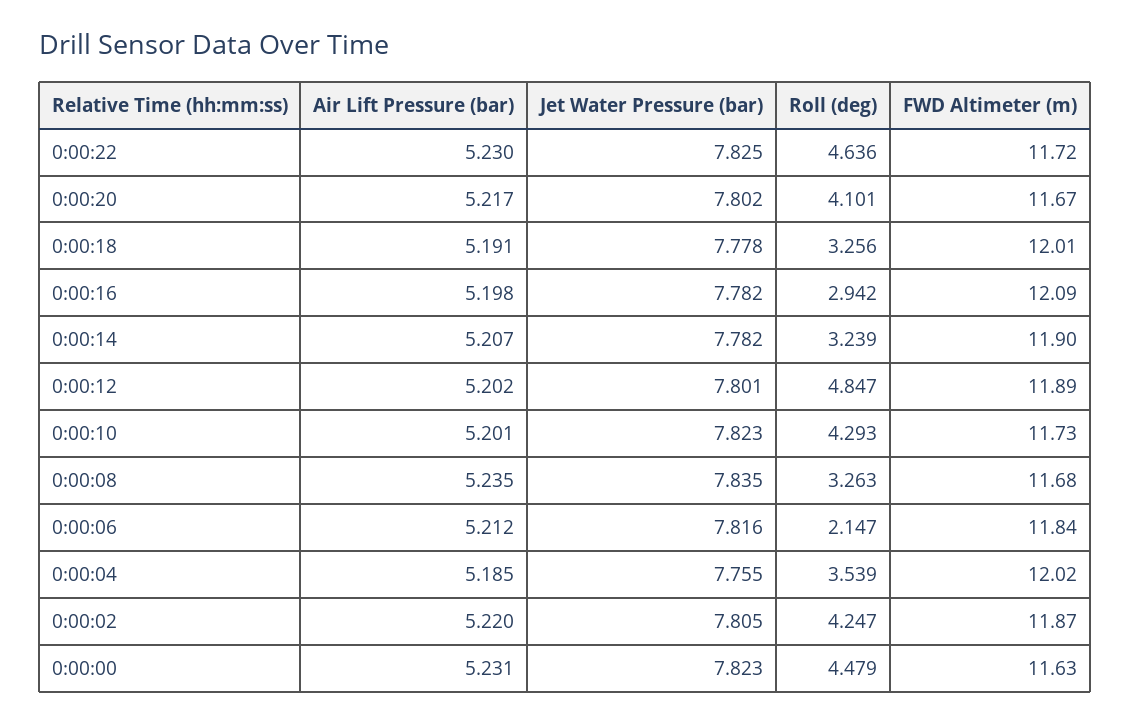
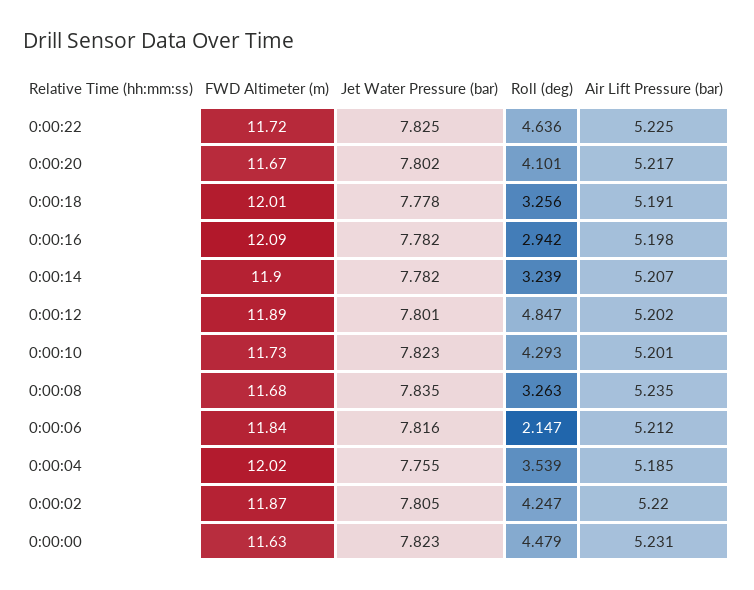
  {
    "Air Lift Pressure (bar)": {
-     "0:00:22": 5.23,
+     "0:00:22": 5.225,
      "0:00:20": 5.217,
      "0:00:18": 5.191,
      "0:00:16": 5.198,
      "0:00:14": 5.207,
      "0:00:12": 5.202,
      "0:00:10": 5.201,
      "0:00:08": 5.235,
      "0:00:06": 5.212,
      "0:00:04": 5.185,
      "0:00:02": 5.22,
      "0:00:00": 5.231
    },
    "Jet Water Pressure (bar)": {
      "0:00:22": 7.825,
      "0:00:20": 7.802,
      "0:00:18": 7.778,
      "0:00:16": 7.782,
      "0:00:14": 7.782,
      "0:00:12": 7.801,
      "0:00:10": 7.823,
      "0:00:08": 7.835,
      "0:00:06": 7.816,
      "0:00:04": 7.755,
      "0:00:02": 7.805,
      "0:00:00": 7.823
    },
    "Roll (deg)": {
      "0:00:22": 4.636,
      "0:00:20": 4.101,
      "0:00:18": 3.256,
      "0:00:16": 2.942,
      "0:00:14": 3.239,
      "0:00:12": 4.847,
      "0:00:10": 4.293,
      "0:00:08": 3.263,
      "0:00:06": 2.147,
      "0:00:04": 3.539,
      "0:00:02": 4.247,
      "0:00:00": 4.479
    },
    "FWD Altimeter (m)": {
      "0:00:22": 11.72,
      "0:00:20": 11.67,
      "0:00:18": 12.01,
      "0:00:16": 12.09,
      "0:00:14": 11.9,
      "0:00:12": 11.89,
      "0:00:10": 11.73,
      "0:00:08": 11.68,
      "0:00:06": 11.84,
      "0:00:04": 12.02,
      "0:00:02": 11.87,
      "0:00:00": 11.63
    }
  }

